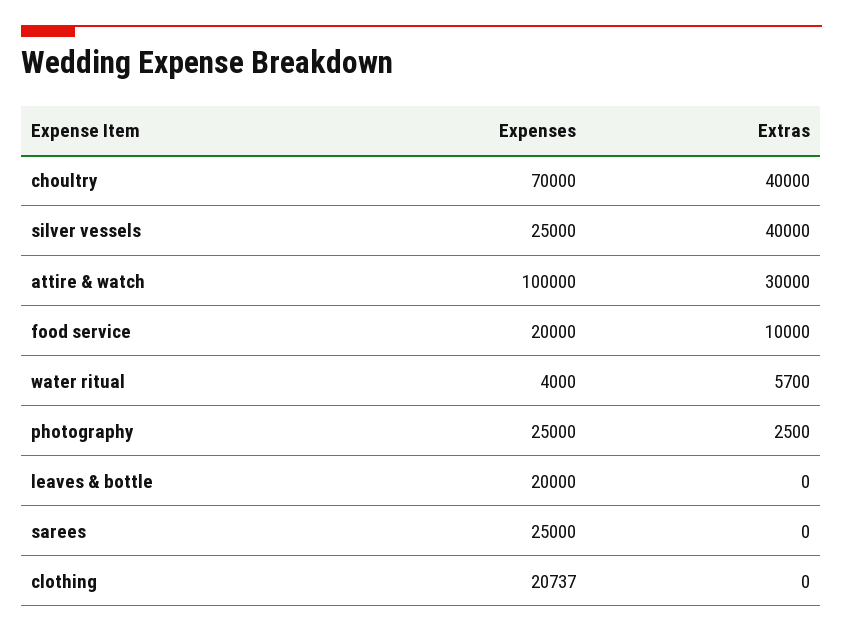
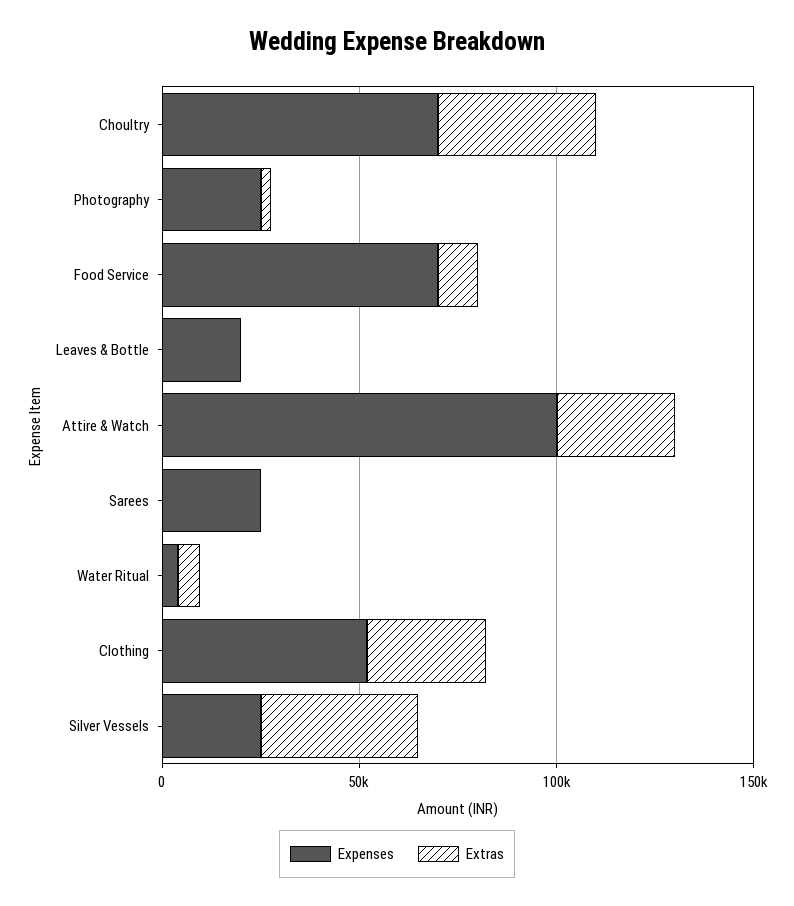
  {
    "Expenses": {
      "choultry": 70000,
      "silver vessels": 25000,
      "attire & watch": 100000,
-     "food service": 20000,
+     "food service": 70000,
      "water ritual": 4000,
      "photography": 25000,
      "leaves & bottle": 20000,
      "sarees": 25000,
-     "clothing": 20737
+     "clothing": 50000
    },
    "Extras": {
      "choultry": 40000,
      "silver vessels": 40000,
      "attire & watch": 30000,
      "food service": 10000,
      "water ritual": 5700,
      "photography": 2500,
      "leaves & bottle": 0,
      "sarees": 0,
-     "clothing": 0
+     "clothing": 30000
    }
  }

